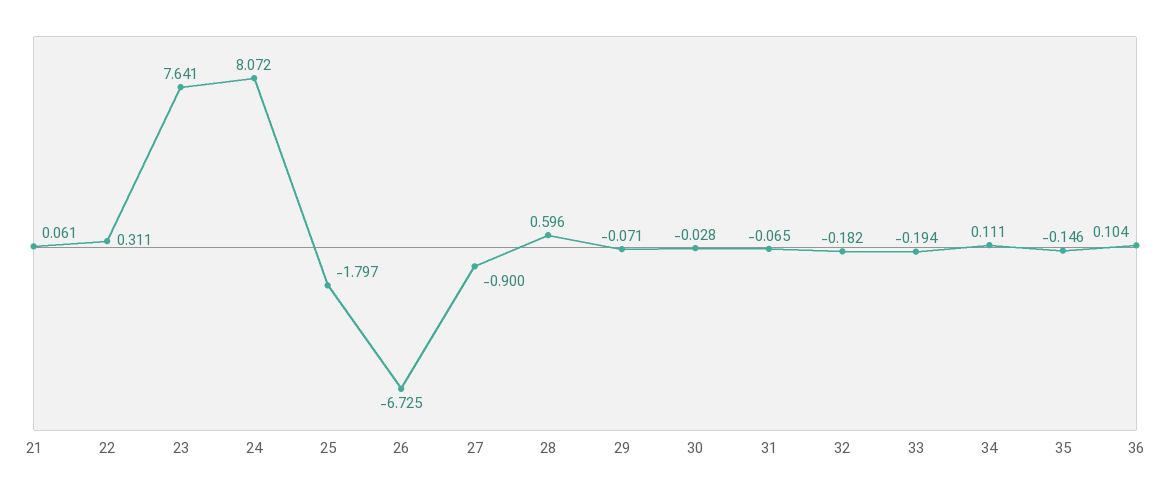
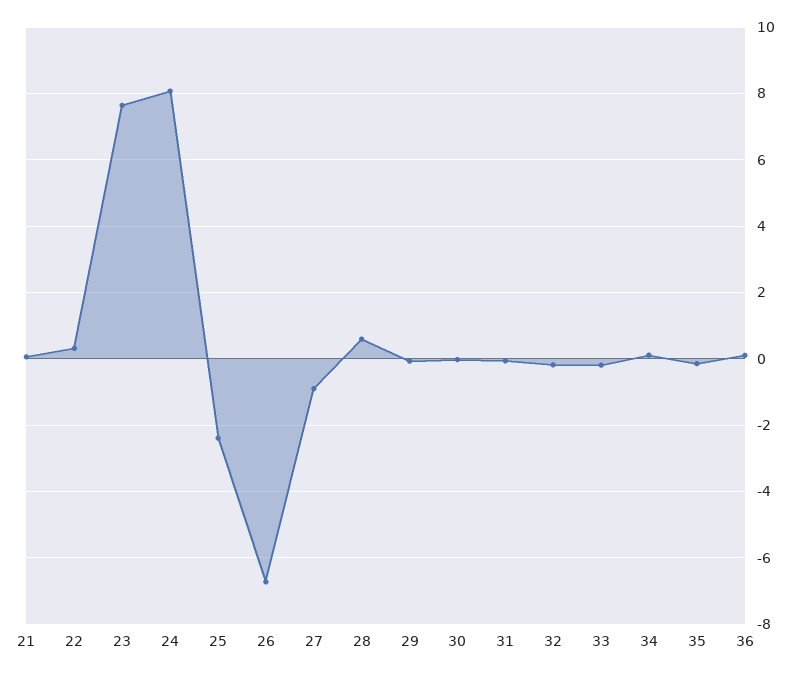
  {
    "21": 0.061,
    "22": 0.311,
    "23": 7.641,
    "24": 8.072,
-   "25": -1.797,
+   "25": -2.4,
    "26": -6.725,
    "27": -0.9,
    "28": 0.596,
    "29": -0.071,
    "30": -0.028,
    "31": -0.065,
    "32": -0.182,
    "33": -0.194,
    "34": 0.111,
    "35": -0.146,
    "36": 0.104
  }

